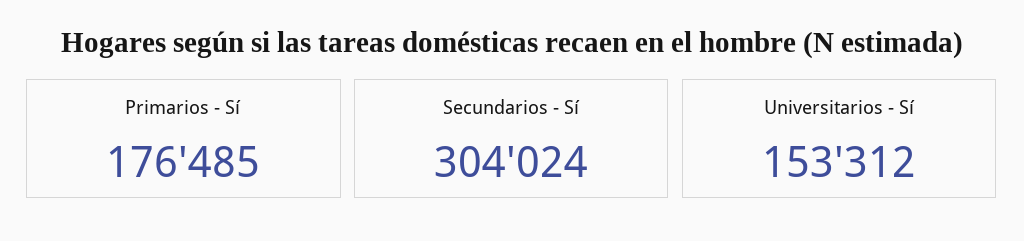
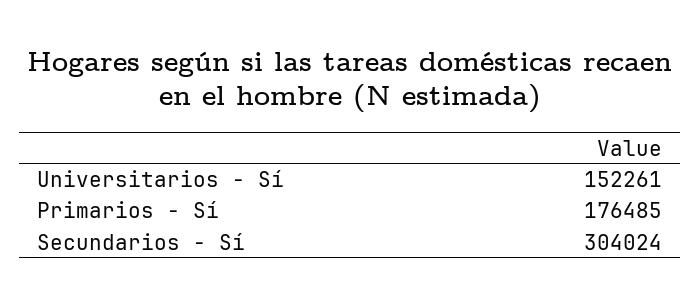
  {
    "Primarios - Sí": 176485,
    "Secundarios - Sí": 304024,
-   "Universitarios - Sí": 153312
+   "Universitarios - Sí": 152261
  }

